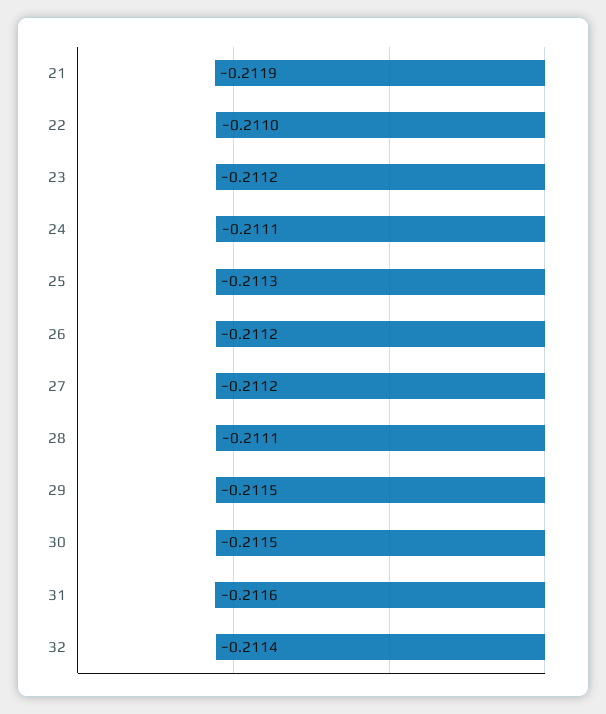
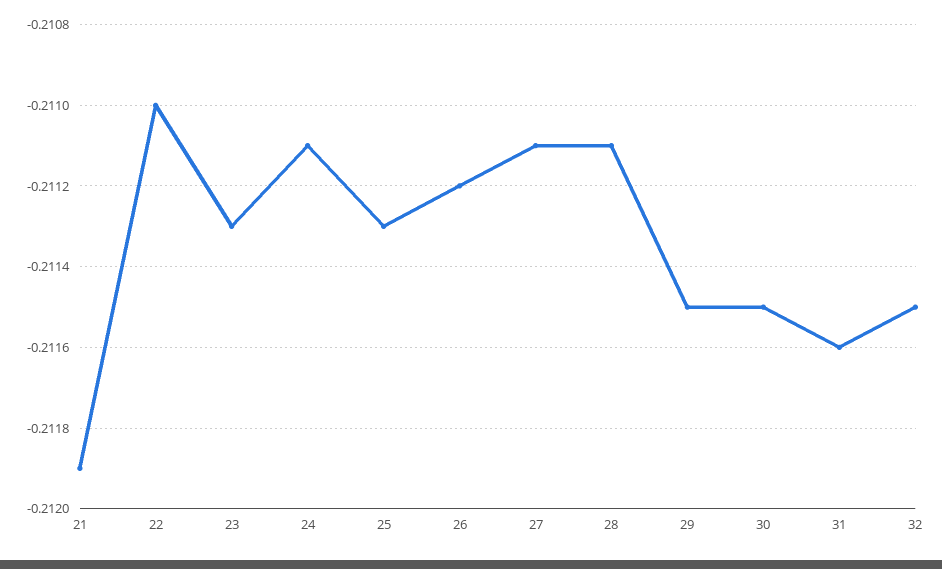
  {
    "21": -0.2119,
    "22": -0.211,
-   "23": -0.2112,
+   "23": -0.2113,
    "24": -0.2111,
    "25": -0.2113,
    "26": -0.2112,
-   "27": -0.2112,
+   "27": -0.2111,
    "28": -0.2111,
    "29": -0.2115,
    "30": -0.2115,
    "31": -0.2116,
-   "32": -0.2114
+   "32": -0.2115
  }

